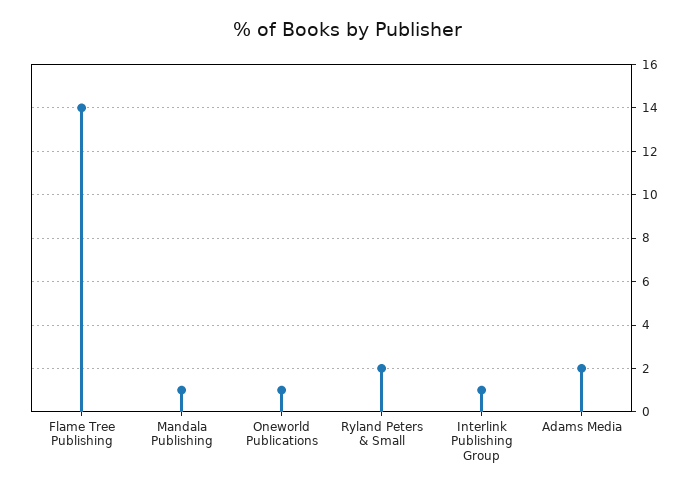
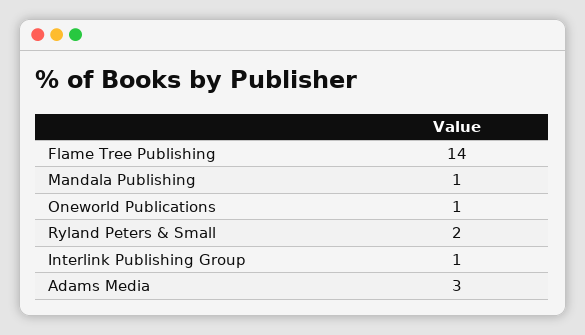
  {
    "Flame Tree Publishing": 14,
    "Mandala Publishing": 1,
    "Oneworld Publications": 1,
    "Ryland Peters & Small": 2,
    "Interlink Publishing Group": 1,
-   "Adams Media": 2
+   "Adams Media": 3
  }

